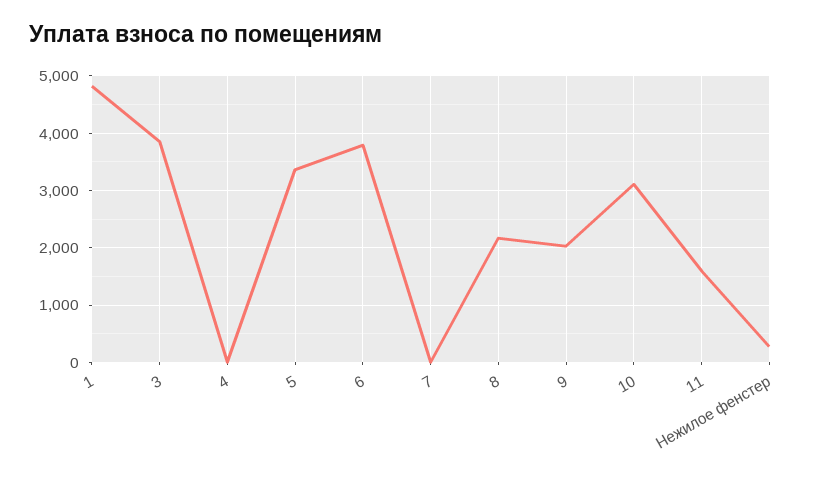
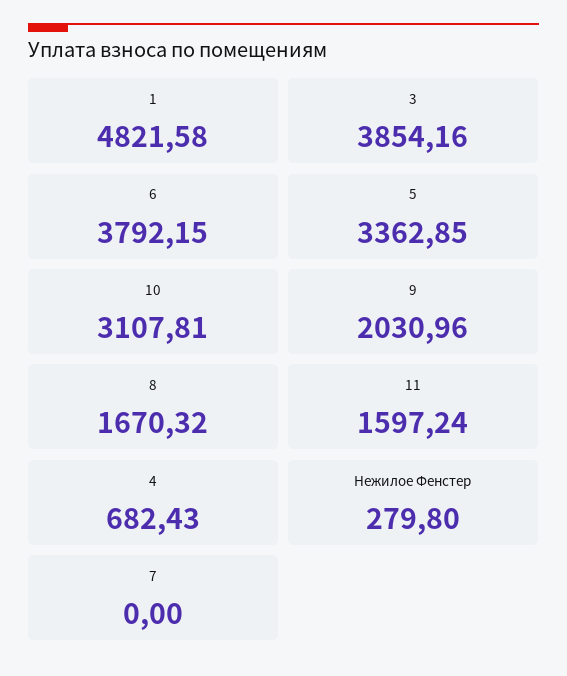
  {
    "1": 4821.58,
    "3": 3854.16,
-   "4": 0,
+   "4": 682.43,
    "5": 3362.85,
    "6": 3792.15,
    "7": 0,
-   "8": 2200,
+   "8": 1670.32,
    "9": 2030.96,
    "10": 3107.81,
    "11": 1597.24,
    "Нежилое фенстер": 279.8
  }

